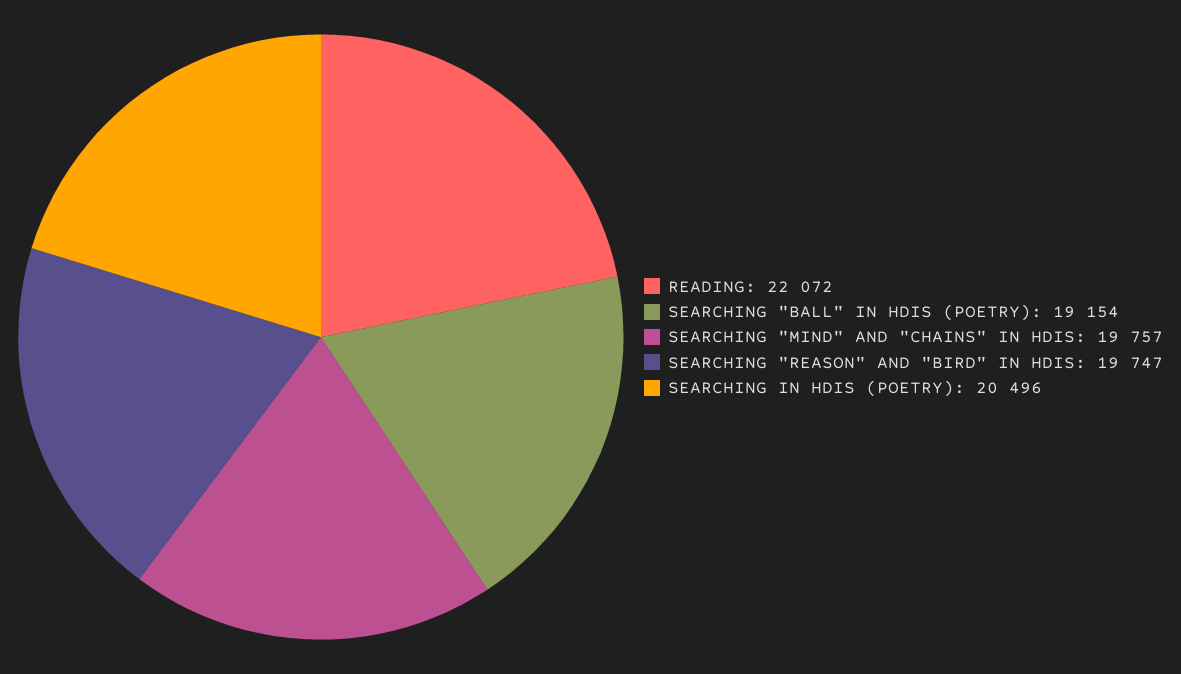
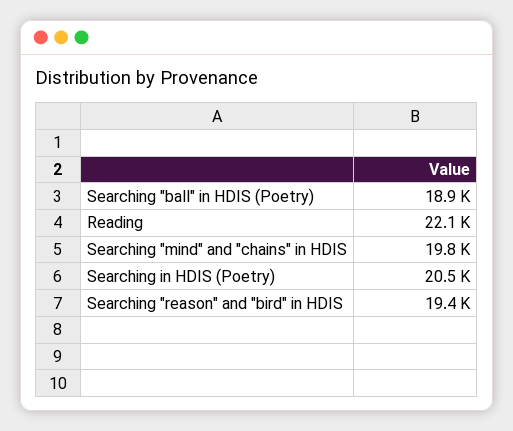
  {
    "READING": 22072,
-   "SEARCHING \"BALL\" IN HDIS (POETRY)": 19154,
+   "SEARCHING \"BALL\" IN HDIS (POETRY)": 18900,
    "SEARCHING \"MIND\" AND \"CHAINS\" IN HDIS": 19757,
-   "SEARCHING \"REASON\" AND \"BIRD\" IN HDIS": 19747,
+   "SEARCHING \"REASON\" AND \"BIRD\" IN HDIS": 19400,
    "SEARCHING IN HDIS (POETRY)": 20496
  }

